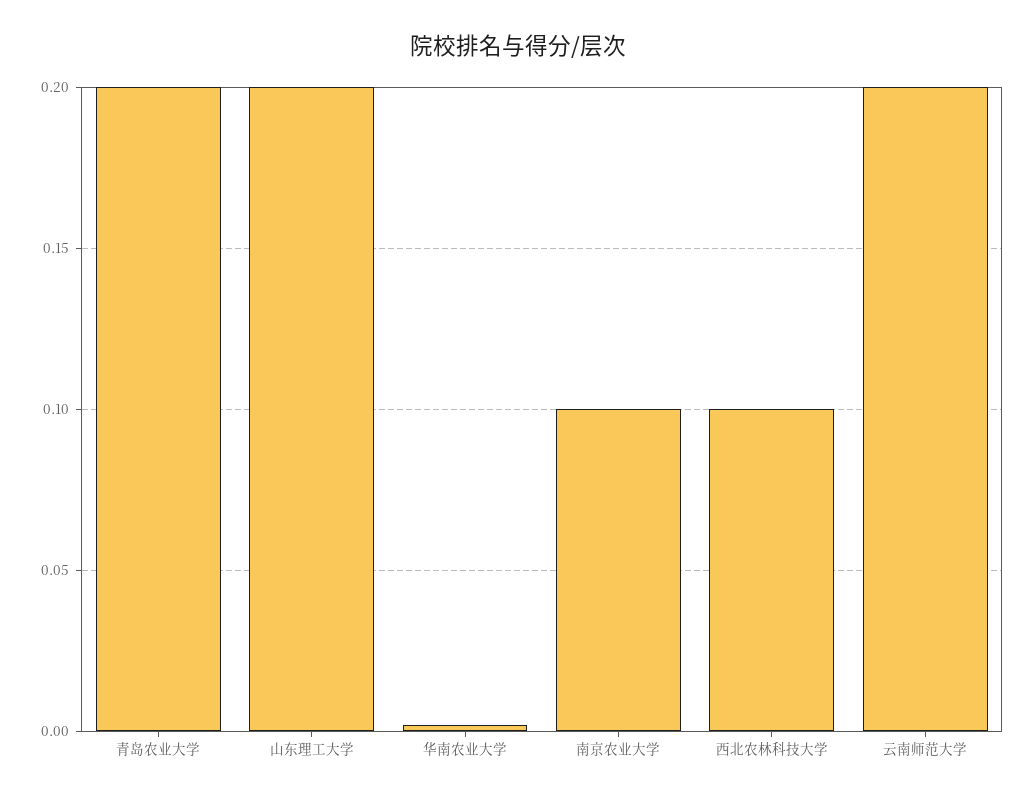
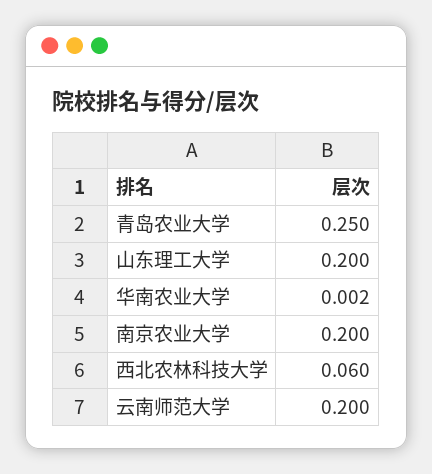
  {
-   "青岛农业大学": 0.2,
+   "青岛农业大学": 0.25,
    "山东理工大学": 0.2,
    "华南农业大学": 0.002,
-   "南京农业大学": 0.1,
+   "南京农业大学": 0.2,
-   "西北农林科技大学": 0.1,
+   "西北农林科技大学": 0.06,
    "云南师范大学": 0.2
  }

